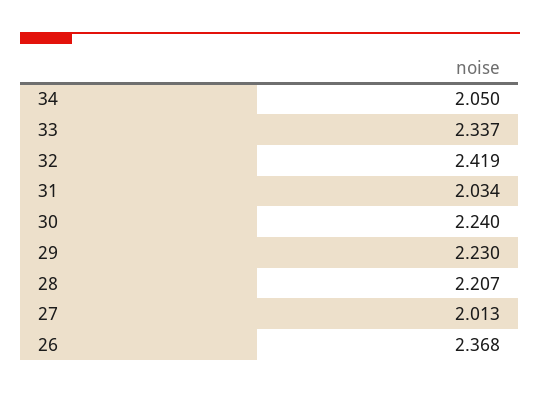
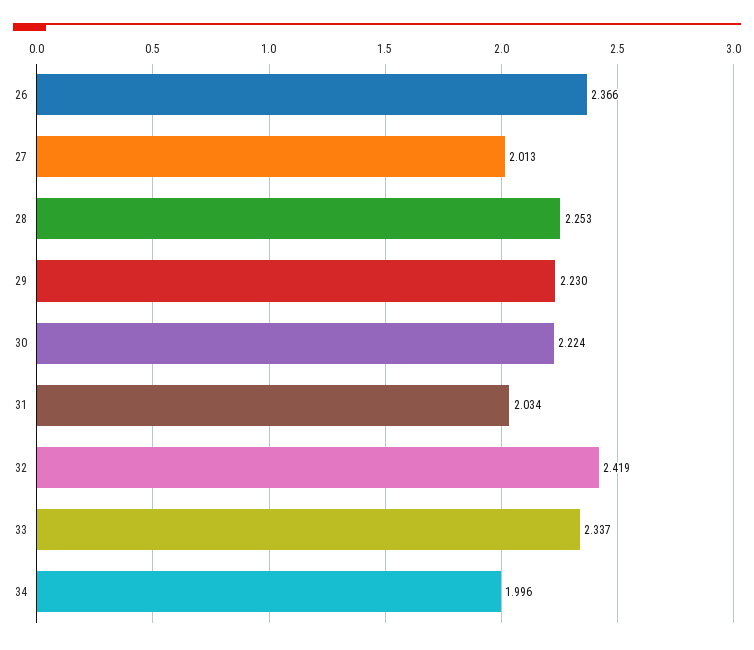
  {
-   "34": 2.05,
+   "34": 1.996,
    "33": 2.337,
    "32": 2.419,
    "31": 2.034,
-   "30": 2.24,
+   "30": 2.224,
    "29": 2.23,
-   "28": 2.207,
+   "28": 2.253,
    "27": 2.013,
-   "26": 2.368
+   "26": 2.366
  }

